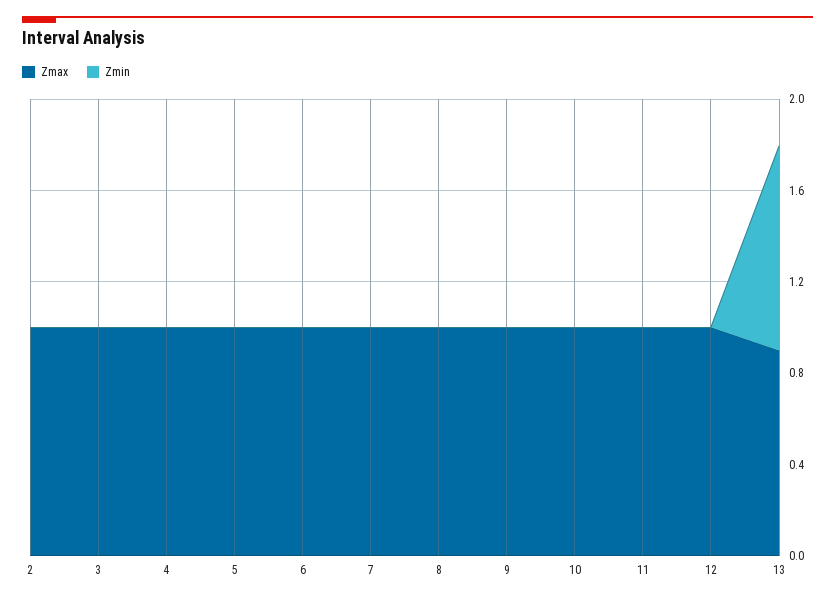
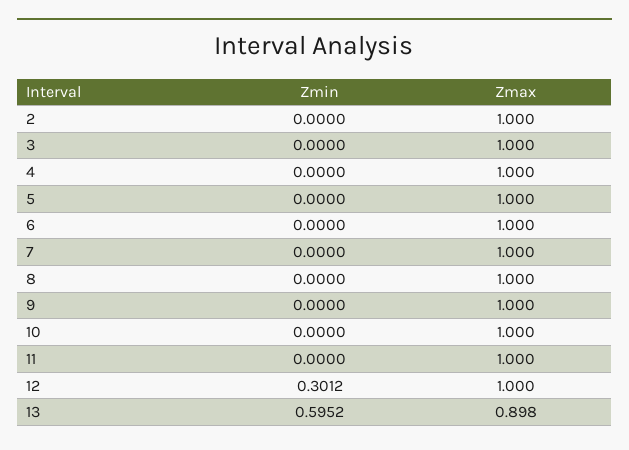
  {
    "Zmax": {
      "2": 1,
      "3": 1,
      "4": 1,
      "5": 1,
      "6": 1,
      "7": 1,
      "8": 1,
      "9": 1,
      "10": 1,
      "11": 1,
      "12": 1,
      "13": 0.898
    },
    "Zmin": {
      "2": 0,
      "3": 0,
      "4": 0,
      "5": 0,
      "6": 0,
      "7": 0,
      "8": 0,
      "9": 0,
      "10": 0,
      "11": 0,
-     "12": 0,
+     "12": 0.3012,
-     "13": 0.9
+     "13": 0.5952
    }
  }

